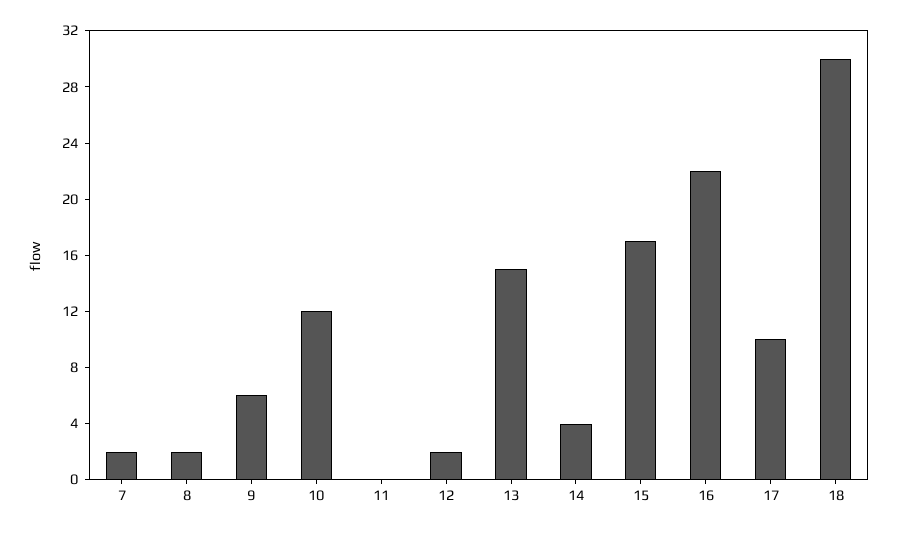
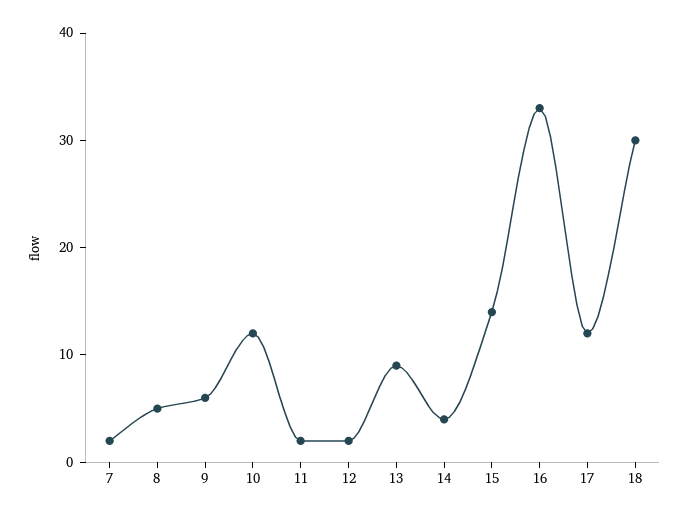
  {
    "7": 2,
-   "8": 2,
+   "8": 5,
    "9": 6,
    "10": 12,
-   "11": 0,
+   "11": 2,
    "12": 2,
-   "13": 15,
+   "13": 9,
    "14": 4,
-   "15": 17,
+   "15": 14,
-   "16": 22,
+   "16": 33,
-   "17": 10,
+   "17": 12,
    "18": 30
  }

